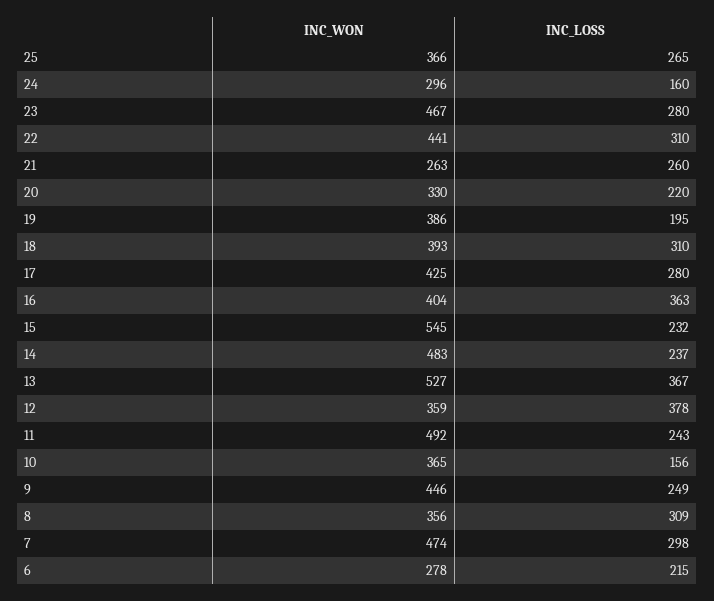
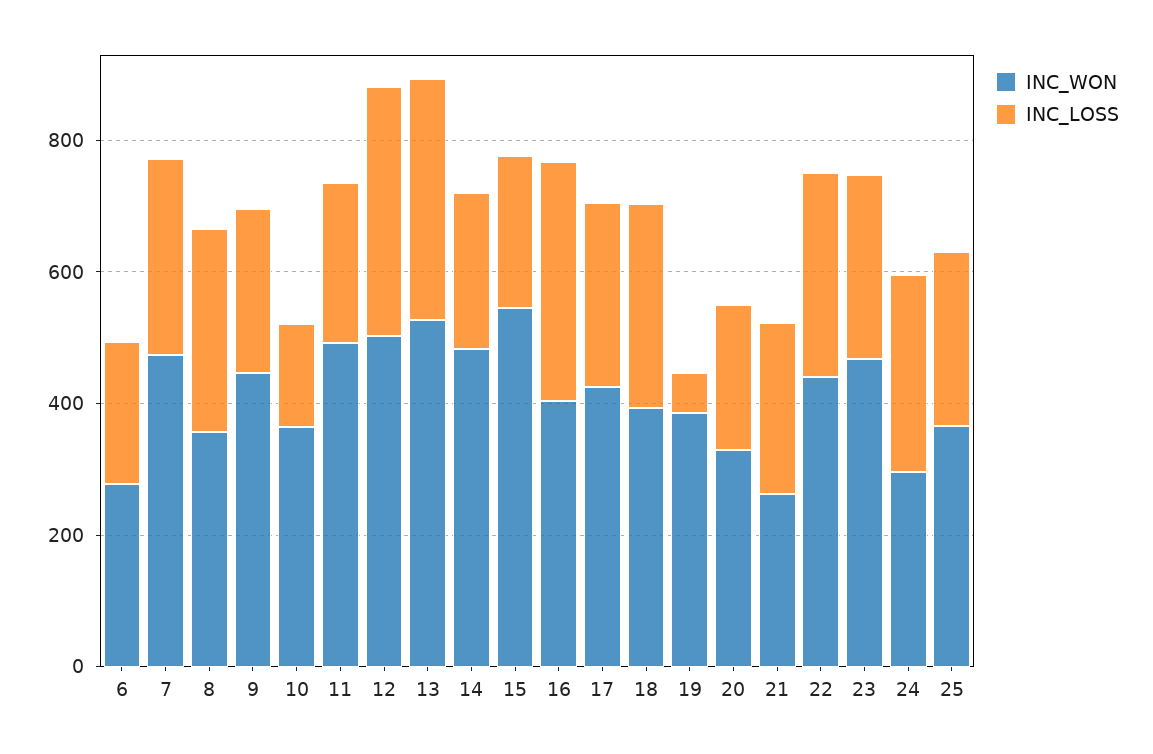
  {
    "INC_WON": {
      "25": 366,
      "24": 296,
      "23": 467,
      "22": 441,
      "21": 263,
      "20": 330,
      "19": 386,
      "18": 393,
      "17": 425,
      "16": 404,
      "15": 545,
      "14": 483,
      "13": 527,
-     "12": 359,
+     "12": 500,
      "11": 492,
      "10": 365,
      "9": 446,
      "8": 356,
      "7": 474,
      "6": 278
    },
    "INC_LOSS": {
      "25": 265,
-     "24": 160,
+     "24": 300,
      "23": 280,
      "22": 310,
      "21": 260,
      "20": 220,
-     "19": 195,
+     "19": 50,
      "18": 310,
      "17": 280,
      "16": 363,
      "15": 232,
      "14": 237,
      "13": 367,
      "12": 378,
      "11": 243,
      "10": 156,
      "9": 249,
      "8": 309,
      "7": 298,
      "6": 215
    }
  }

